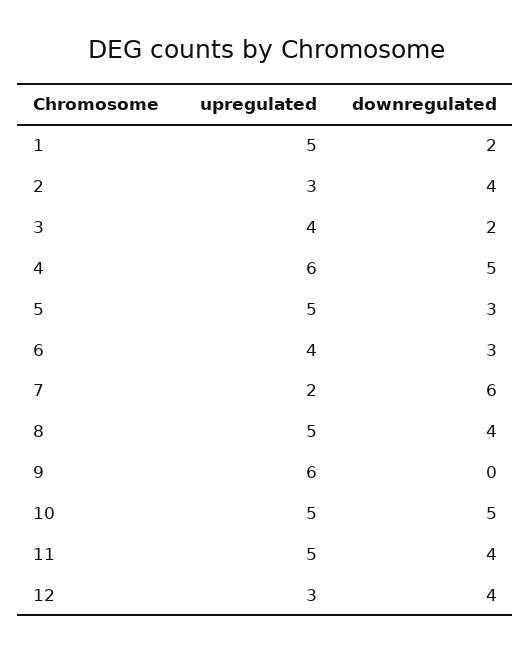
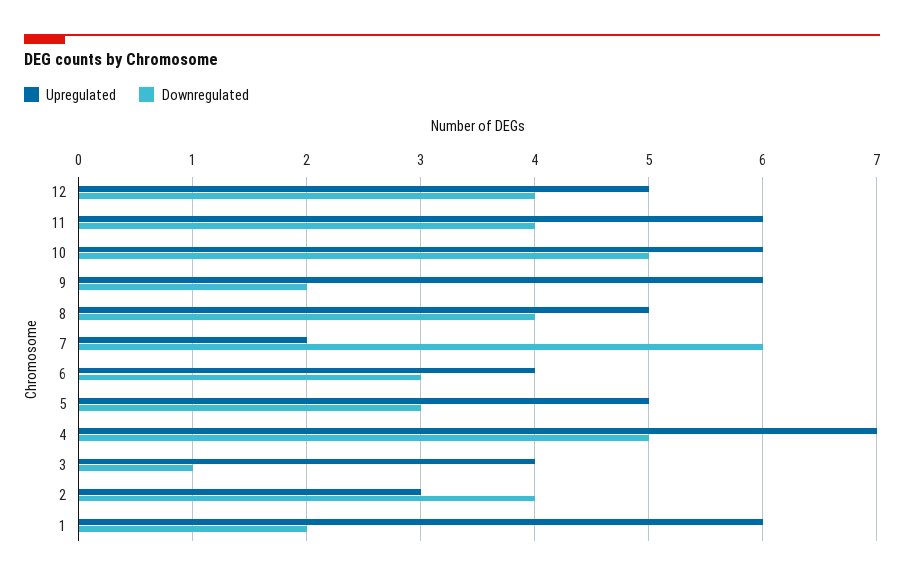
  {
    "upregulated": {
-     "1": 5,
+     "1": 6,
      "2": 3,
      "3": 4,
-     "4": 6,
+     "4": 7,
      "5": 5,
      "6": 4,
      "7": 2,
      "8": 5,
      "9": 6,
-     "10": 5,
+     "10": 6,
-     "11": 5,
+     "11": 6,
-     "12": 3
+     "12": 5
    },
    "downregulated": {
      "1": 2,
      "2": 4,
-     "3": 2,
+     "3": 1,
      "4": 5,
      "5": 3,
      "6": 3,
      "7": 6,
      "8": 4,
-     "9": 0,
+     "9": 2,
      "10": 5,
      "11": 4,
      "12": 4
    }
  }

